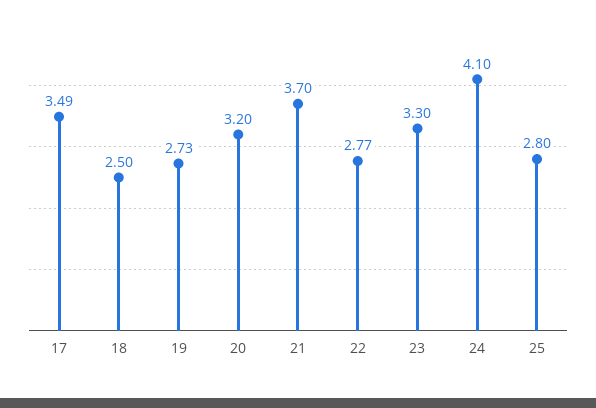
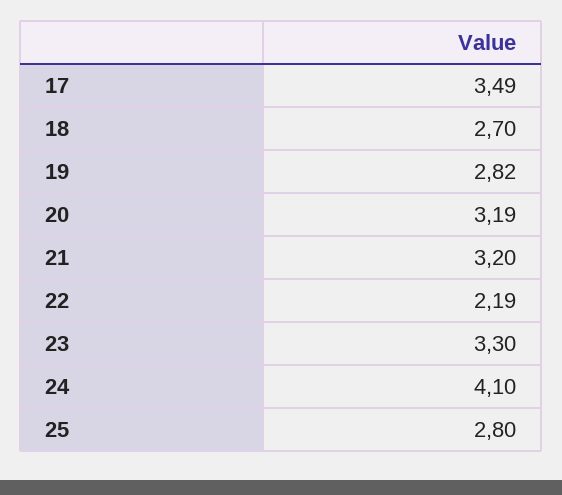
  {
    "17": 3.49,
-   "18": 2.5,
+   "18": 2.7,
-   "19": 2.73,
+   "19": 2.82,
-   "20": 3.2,
+   "20": 3.19,
-   "21": 3.7,
+   "21": 3.2,
-   "22": 2.77,
+   "22": 2.19,
    "23": 3.3,
    "24": 4.1,
    "25": 2.8
  }

